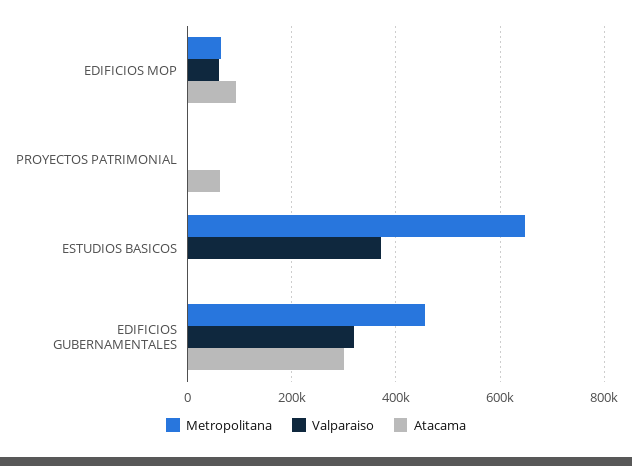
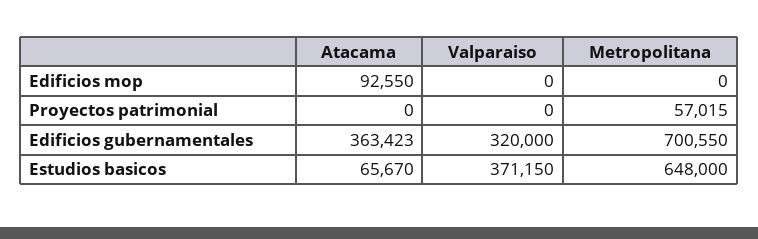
  {
    "Metropolitana": {
-     "EDIFICIOS MOP": 60000,
+     "EDIFICIOS MOP": 0,
-     "PROYECTOS PATRIMONIAL": 0,
+     "PROYECTOS PATRIMONIAL": 57015,
      "ESTUDIOS BASICOS": 648000,
-     "EDIFICIOS GUBERNAMENTALES": 460000
+     "EDIFICIOS GUBERNAMENTALES": 700550
    },
    "Valparaiso": {
-     "EDIFICIOS MOP": 60000,
+     "EDIFICIOS MOP": 0,
      "PROYECTOS PATRIMONIAL": 0,
      "ESTUDIOS BASICOS": 371150,
      "EDIFICIOS GUBERNAMENTALES": 320000
    },
    "Atacama": {
      "EDIFICIOS MOP": 92550,
-     "PROYECTOS PATRIMONIAL": 60000,
+     "PROYECTOS PATRIMONIAL": 0,
-     "ESTUDIOS BASICOS": 0,
+     "ESTUDIOS BASICOS": 65670,
-     "EDIFICIOS GUBERNAMENTALES": 300000
+     "EDIFICIOS GUBERNAMENTALES": 363423
    }
  }

